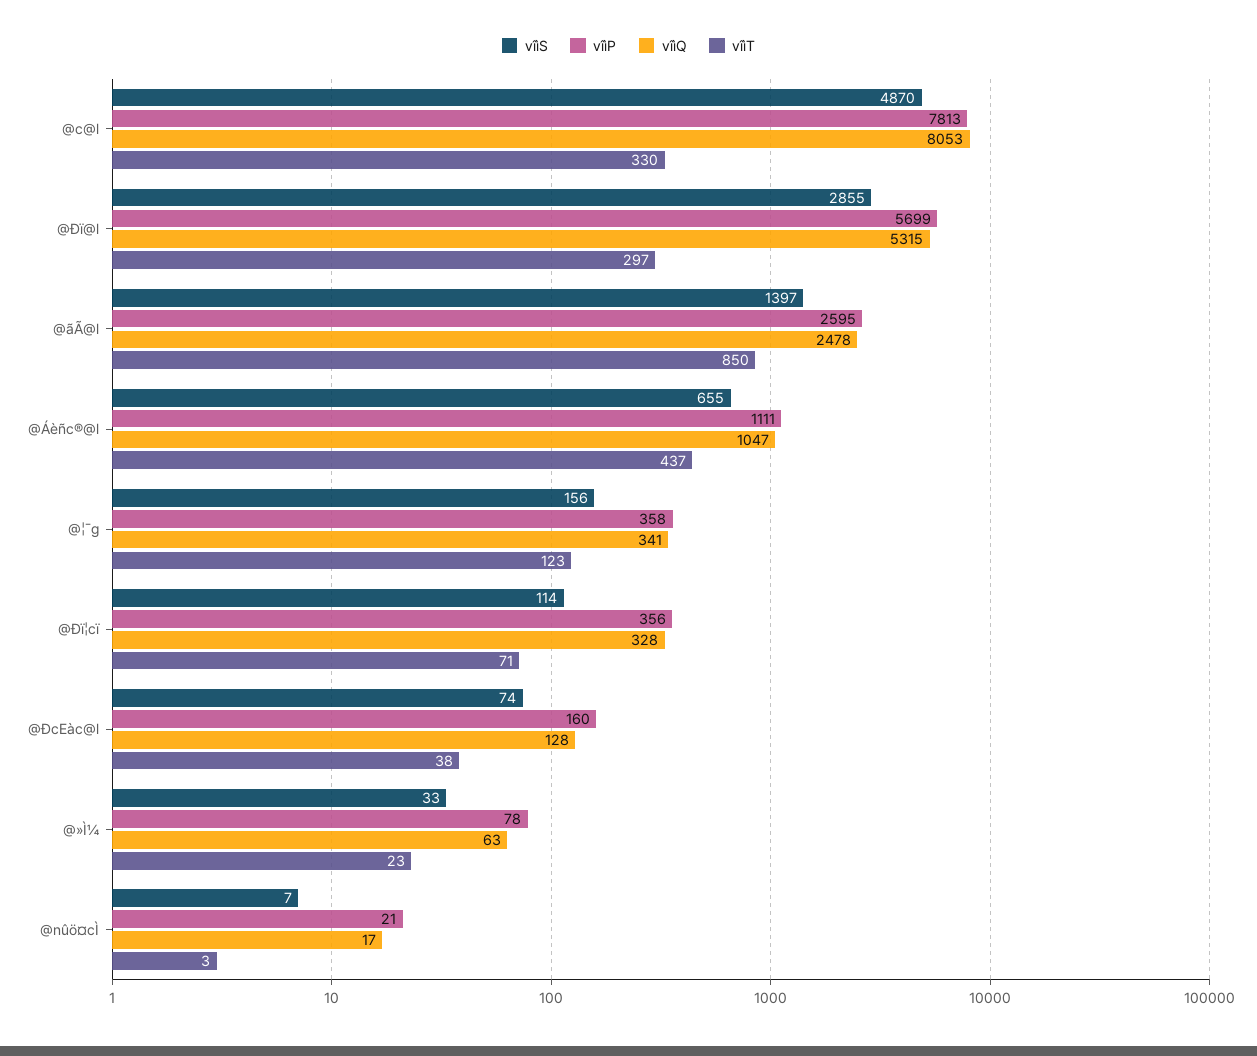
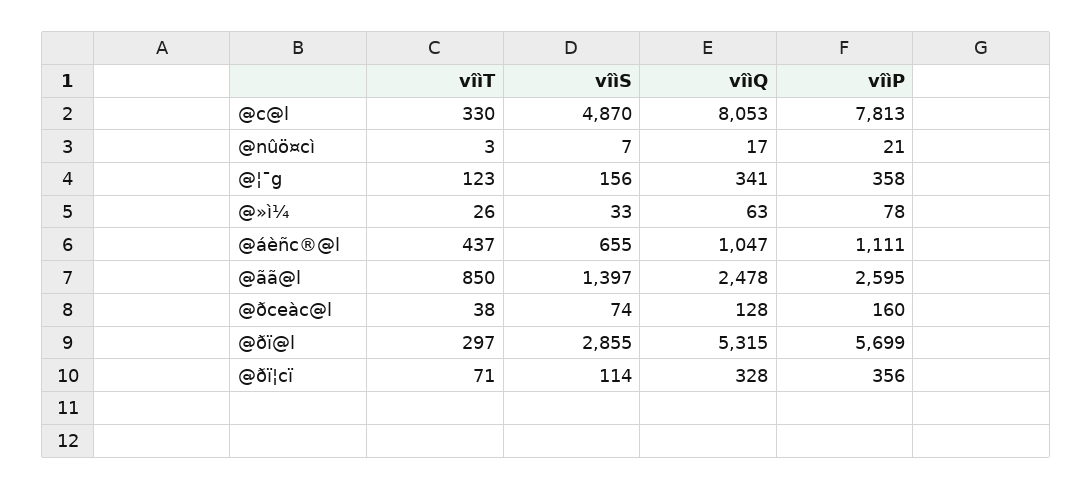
  {
    "vîìS": {
      "@c@l": 4870,
      "@Ðï@l": 2855,
      "@ãÃ@l": 1397,
      "@Áèñc®@l": 655,
      "@¦¯g": 156,
      "@Ðï¦cï": 114,
      "@ÐcEàc@l": 74,
      "@»Ì¼": 33,
      "@nûö¤cÌ": 7
    },
    "vîìP": {
      "@c@l": 7813,
      "@Ðï@l": 5699,
      "@ãÃ@l": 2595,
      "@Áèñc®@l": 1111,
      "@¦¯g": 358,
      "@Ðï¦cï": 356,
      "@ÐcEàc@l": 160,
      "@»Ì¼": 78,
      "@nûö¤cÌ": 21
    },
    "vîìQ": {
      "@c@l": 8053,
      "@Ðï@l": 5315,
      "@ãÃ@l": 2478,
      "@Áèñc®@l": 1047,
      "@¦¯g": 341,
      "@Ðï¦cï": 328,
      "@ÐcEàc@l": 128,
      "@»Ì¼": 63,
      "@nûö¤cÌ": 17
    },
    "vîìT": {
      "@c@l": 330,
      "@Ðï@l": 297,
      "@ãÃ@l": 850,
      "@Áèñc®@l": 437,
      "@¦¯g": 123,
      "@Ðï¦cï": 71,
      "@ÐcEàc@l": 38,
-     "@»Ì¼": 23,
+     "@»Ì¼": 26,
      "@nûö¤cÌ": 3
    }
  }

